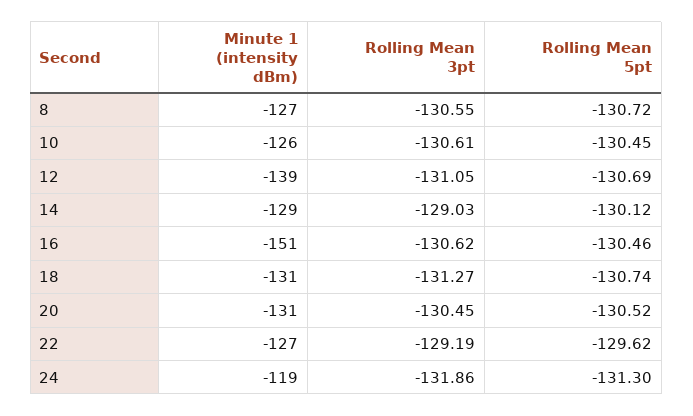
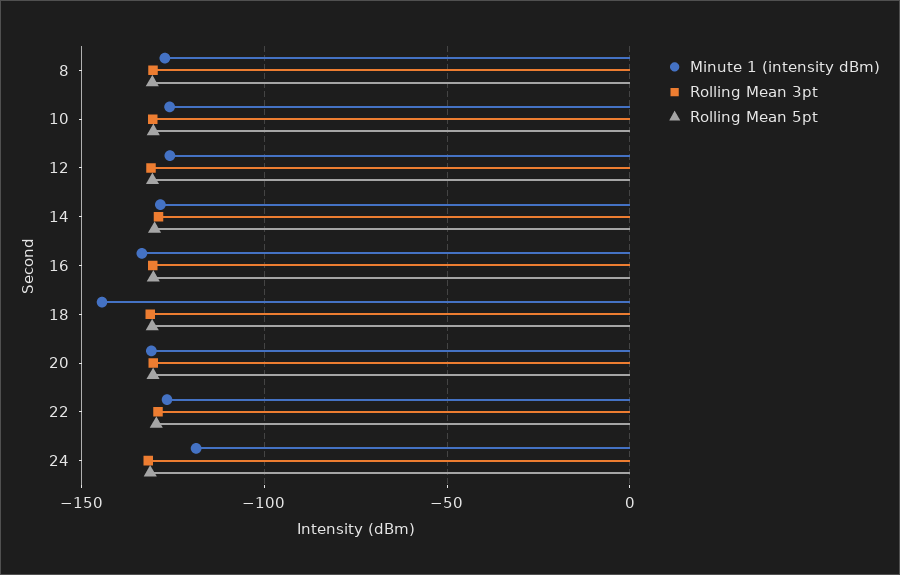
  {
    "Minute 1 (intensity dBm)": {
      "8": -127,
      "10": -126,
-     "12": -139,
+     "12": -125,
      "14": -129,
-     "16": -151,
+     "16": -135,
-     "18": -131,
+     "18": -145,
      "20": -131,
      "22": -127,
      "24": -119
    },
    "Rolling Mean 3pt": {
      "8": -130.55,
      "10": -130.61,
      "12": -131.05,
      "14": -129.03,
      "16": -130.62,
      "18": -131.27,
      "20": -130.45,
      "22": -129.19,
      "24": -131.86
    },
    "Rolling Mean 5pt": {
      "8": -130.72,
      "10": -130.45,
      "12": -130.69,
      "14": -130.12,
      "16": -130.46,
      "18": -130.74,
      "20": -130.52,
      "22": -129.62,
      "24": -131.3
    }
  }

